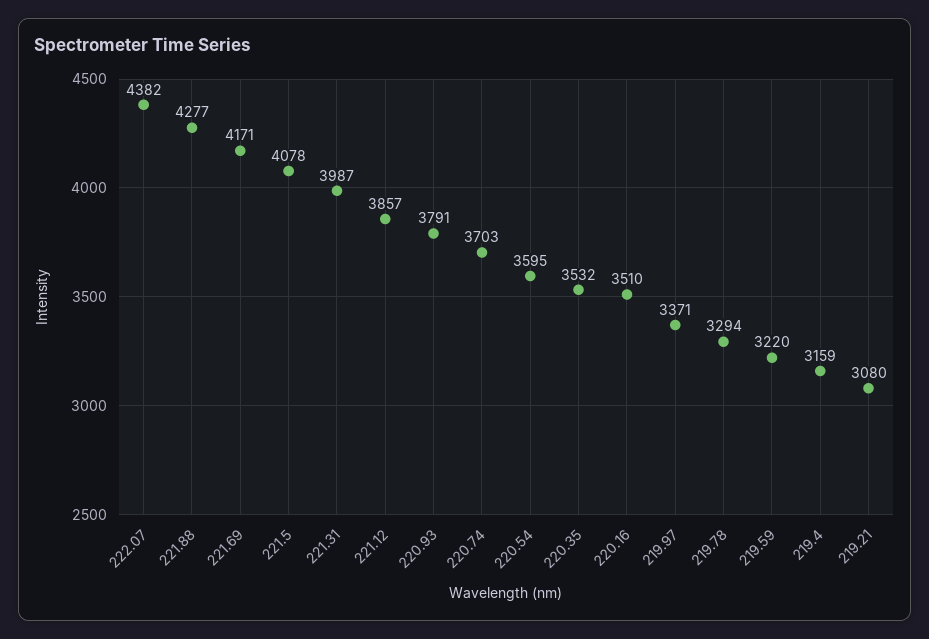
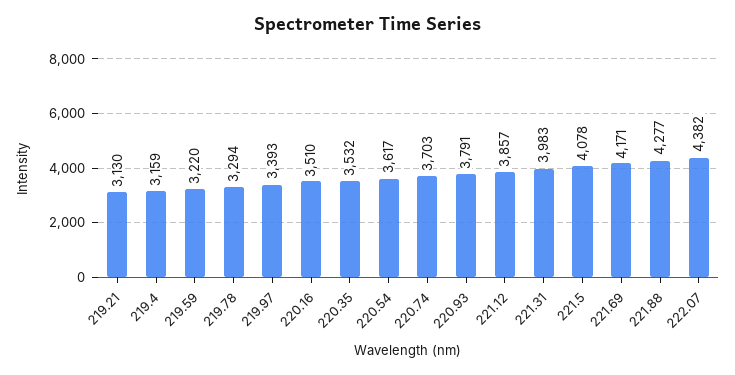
  {
    "222.07": 4382,
    "221.88": 4277,
    "221.69": 4171,
    "221.5": 4078,
-   "221.31": 3987,
+   "221.31": 3983,
    "221.12": 3857,
    "220.93": 3791,
    "220.74": 3703,
-   "220.54": 3595,
+   "220.54": 3617,
    "220.35": 3532,
    "220.16": 3510,
-   "219.97": 3371,
+   "219.97": 3393,
    "219.78": 3294,
    "219.59": 3220,
    "219.4": 3159,
-   "219.21": 3080
+   "219.21": 3130
  }

